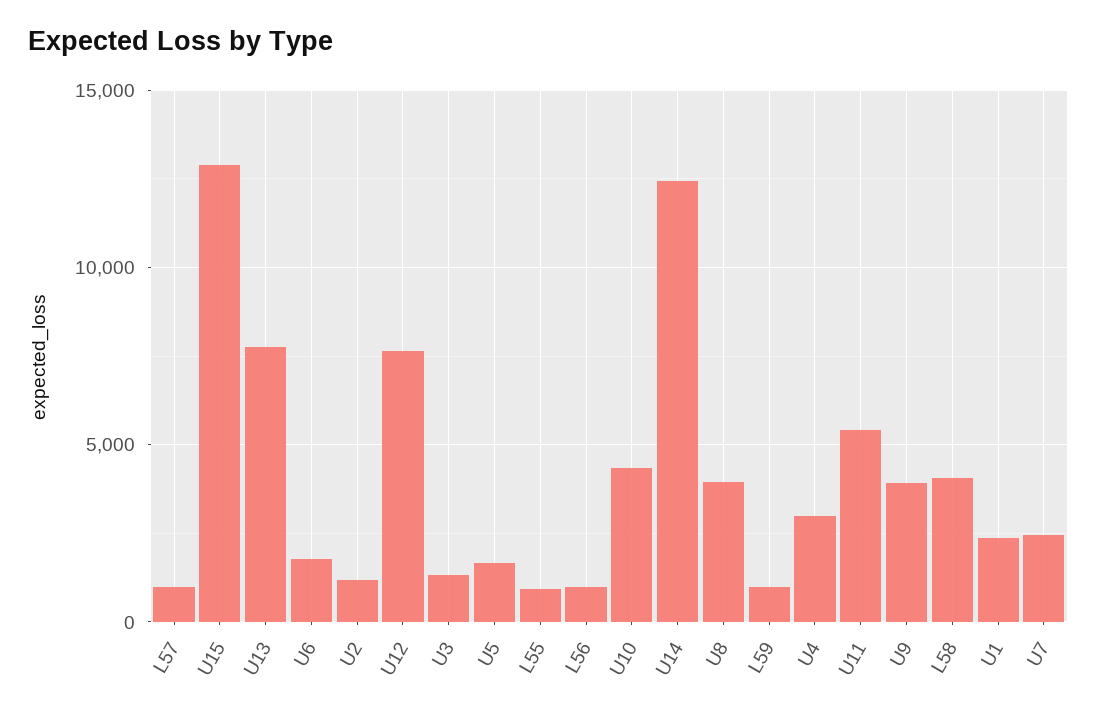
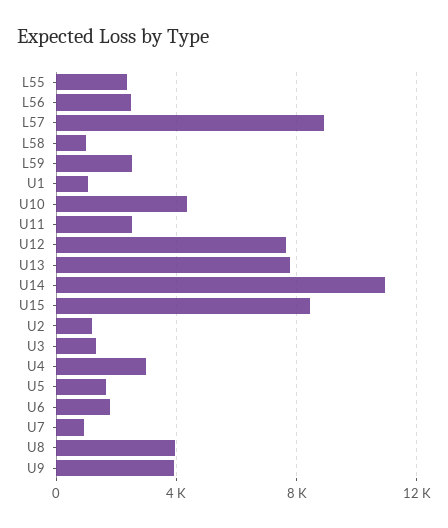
  {
-   "L57": 1000,
+   "L57": 9000,
-   "U15": 13000,
+   "U15": 8500,
    "U13": 8000,
    "U6": 2000,
    "U2": 1000,
    "U12": 7500,
    "U3": 1500,
    "U5": 1500,
-   "L55": 1000,
+   "L55": 2500,
-   "L56": 1000,
+   "L56": 2500,
    "U10": 4500,
-   "U14": 12500,
+   "U14": 11000,
    "U8": 4000,
-   "L59": 1000,
+   "L59": 2500,
    "U4": 3000,
-   "U11": 5500,
+   "U11": 2500,
    "U9": 4000,
-   "L58": 4000,
+   "L58": 1000,
-   "U1": 2500,
+   "U1": 1000,
-   "U7": 2500
+   "U7": 1000
  }

